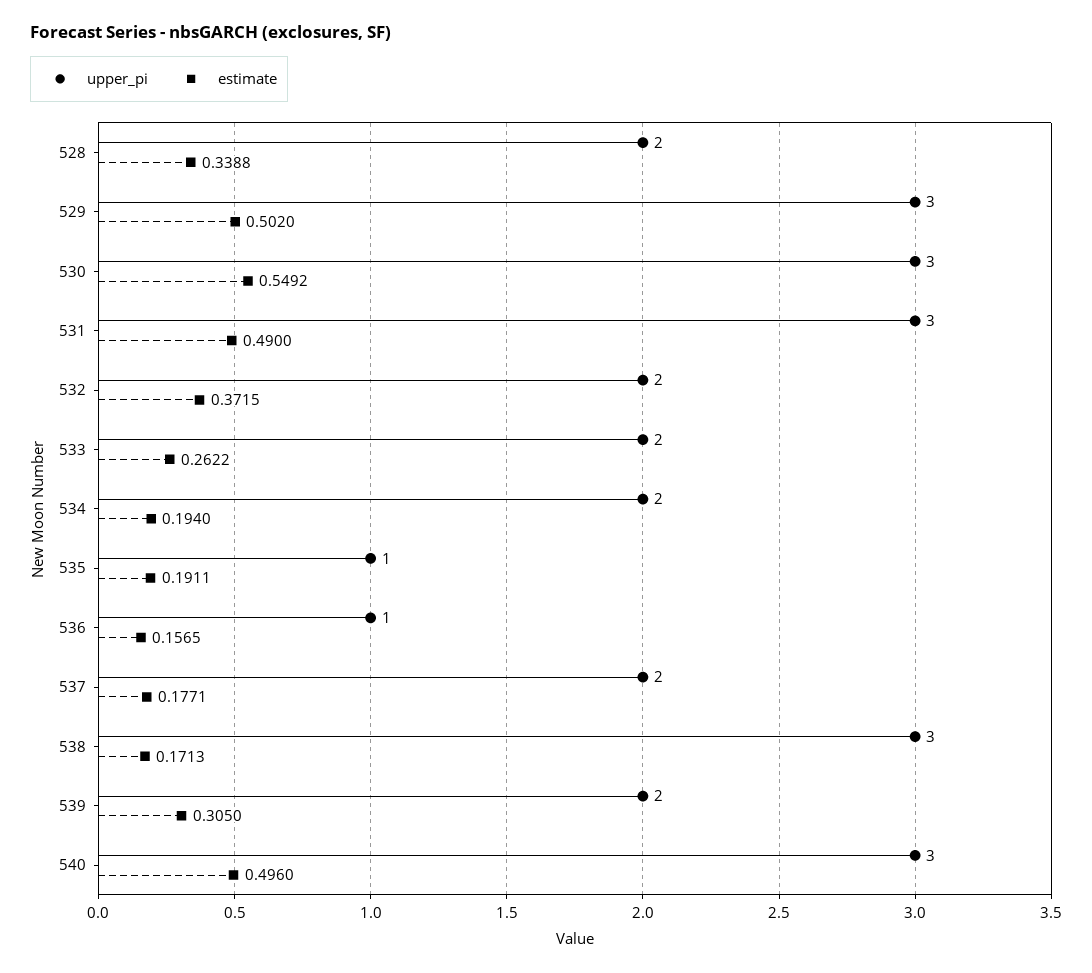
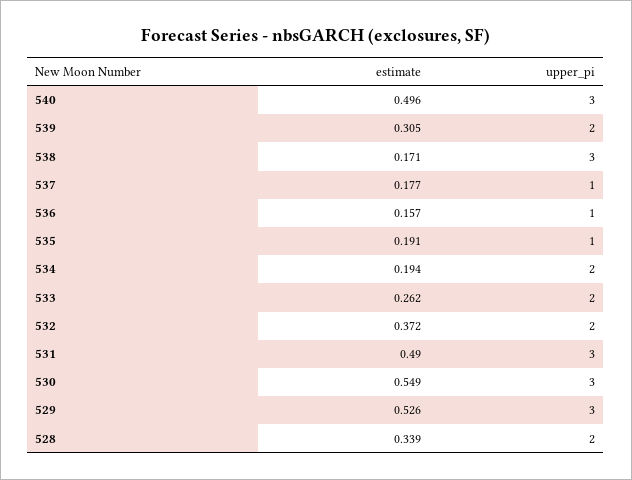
  {
    "upper_pi": {
      "528": 2,
      "529": 3,
      "530": 3,
      "531": 3,
      "532": 2,
      "533": 2,
      "534": 2,
      "535": 1,
      "536": 1,
-     "537": 2,
+     "537": 1,
      "538": 3,
      "539": 2,
      "540": 3
    },
    "estimate": {
      "528": 0.3388,
-     "529": 0.502,
+     "529": 0.526,
      "530": 0.5492,
      "531": 0.49,
      "532": 0.3715,
      "533": 0.2622,
      "534": 0.194,
      "535": 0.1911,
      "536": 0.1565,
      "537": 0.1771,
      "538": 0.1713,
      "539": 0.305,
      "540": 0.496
    }
  }

